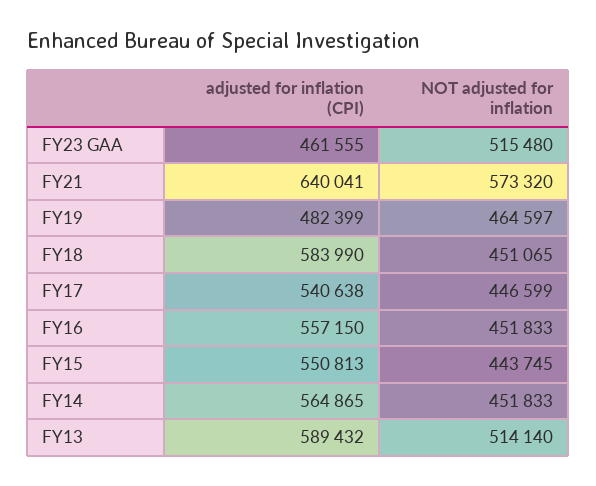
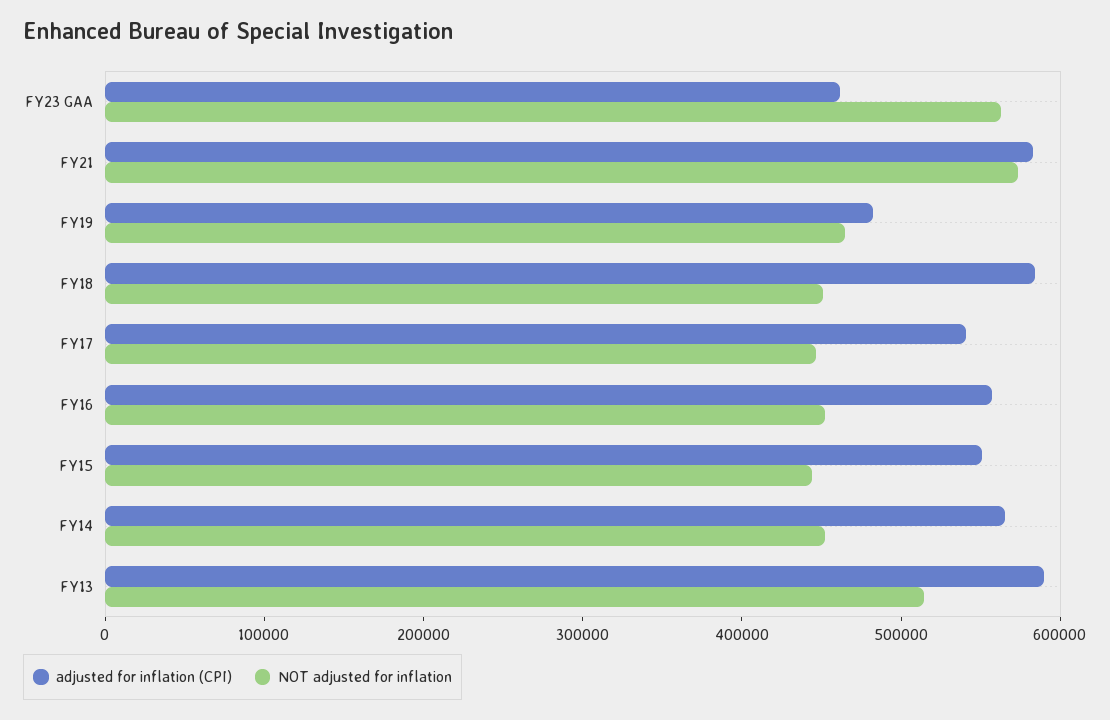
  {
    "adjusted for inflation (CPI)": {
      "FY23 GAA": 461555,
-     "FY21": 640041,
+     "FY21": 580000,
      "FY19": 482399,
      "FY18": 583990,
      "FY17": 540638,
      "FY16": 557150,
      "FY15": 550813,
      "FY14": 564865,
      "FY13": 589432
    },
    "NOT adjusted for inflation": {
-     "FY23 GAA": 515480,
+     "FY23 GAA": 560000,
      "FY21": 573320,
      "FY19": 464597,
      "FY18": 451065,
      "FY17": 446599,
      "FY16": 451833,
      "FY15": 443745,
      "FY14": 451833,
      "FY13": 514140
    }
  }

